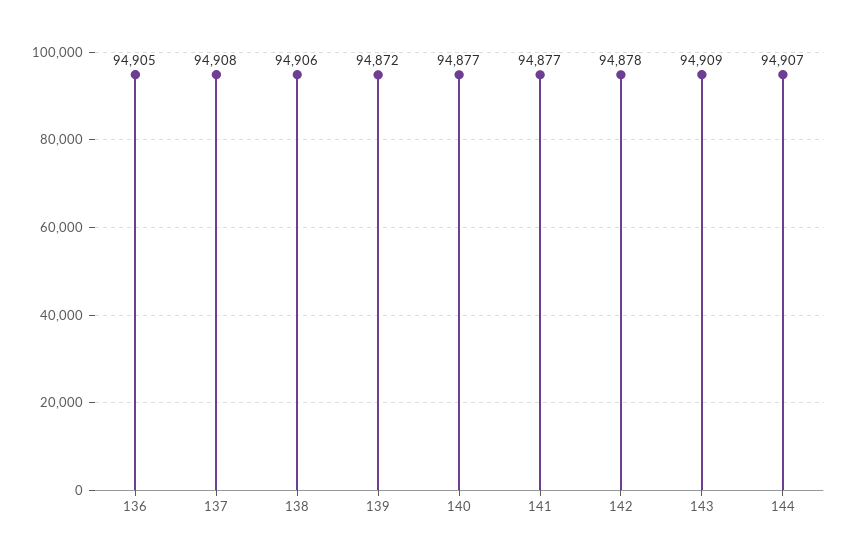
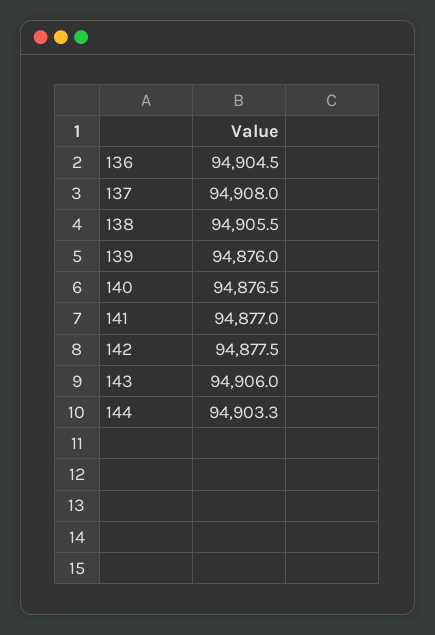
  {
    "136": 94904.5,
    "137": 94908,
    "138": 94905.5,
-   "139": 94872,
+   "139": 94876,
    "140": 94876.5,
    "141": 94877,
    "142": 94877.5,
-   "143": 94909,
+   "143": 94906,
-   "144": 94907
+   "144": 94903.3
  }

